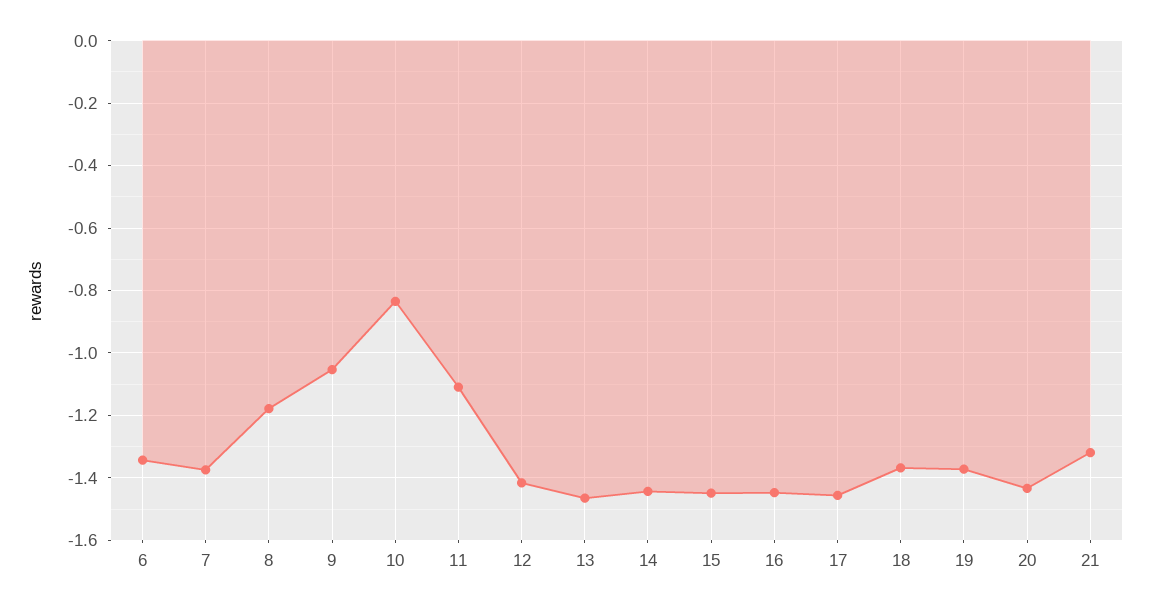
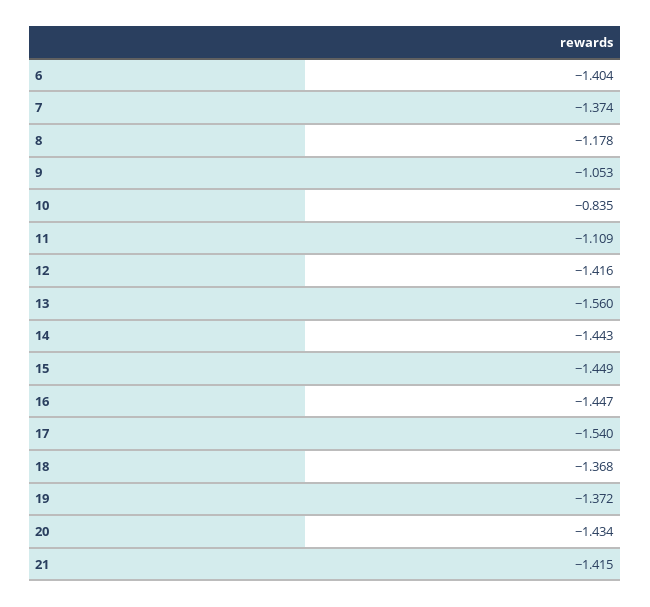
  {
-   "6": -1.34,
+   "6": -1.404,
    "7": -1.374,
    "8": -1.178,
    "9": -1.053,
    "10": -0.835,
    "11": -1.109,
    "12": -1.416,
-   "13": -1.46,
+   "13": -1.56,
    "14": -1.443,
    "15": -1.449,
    "16": -1.447,
-   "17": -1.46,
+   "17": -1.54,
    "18": -1.368,
    "19": -1.372,
    "20": -1.434,
-   "21": -1.32
+   "21": -1.415
  }

